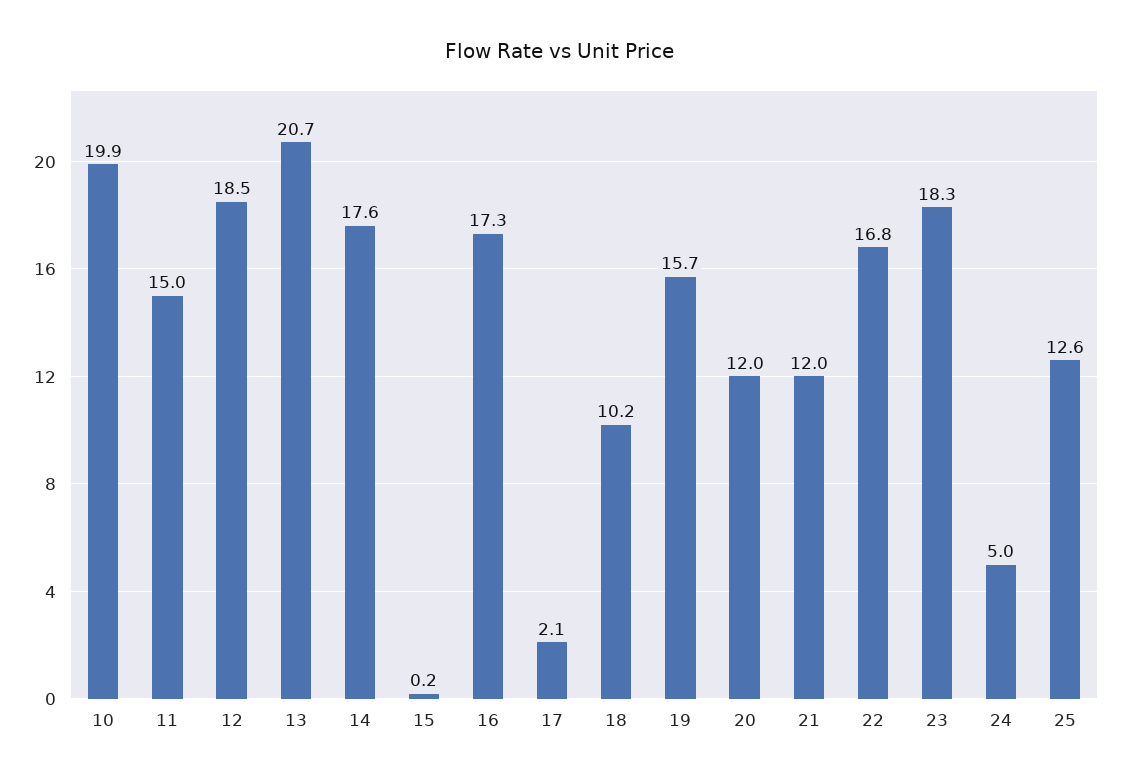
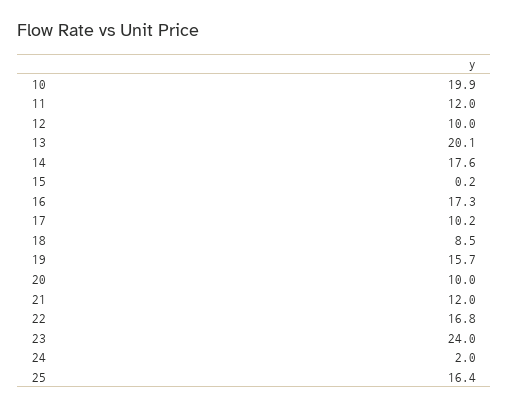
  {
    "10": 19.9,
-   "11": 15,
+   "11": 12,
-   "12": 18.5,
+   "12": 10,
-   "13": 20.7,
+   "13": 20.1,
    "14": 17.6,
    "15": 0.2,
    "16": 17.3,
-   "17": 2.1,
+   "17": 10.2,
-   "18": 10.2,
+   "18": 8.5,
    "19": 15.7,
-   "20": 12,
+   "20": 10,
    "21": 12,
    "22": 16.8,
-   "23": 18.3,
+   "23": 24,
-   "24": 5,
+   "24": 2,
-   "25": 12.6
+   "25": 16.4
  }

